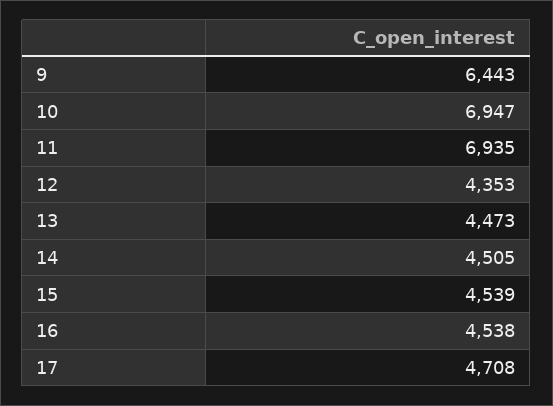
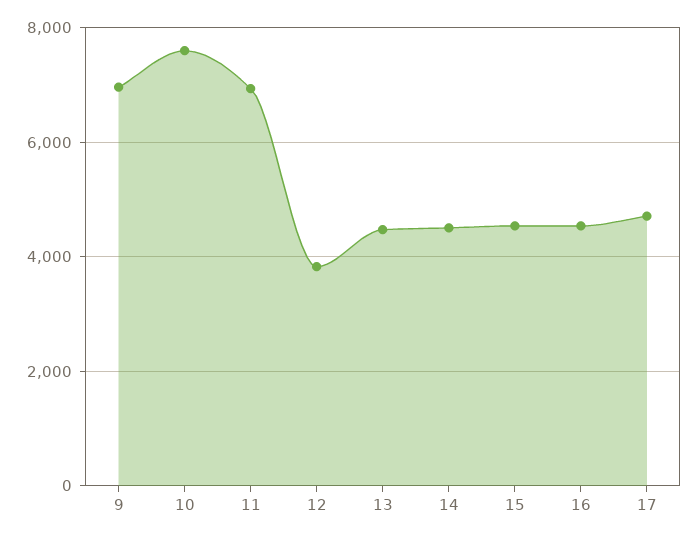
  {
-   "9": 6443,
+   "9": 7000,
-   "10": 6947,
+   "10": 7600,
    "11": 6935,
-   "12": 4353,
+   "12": 3800,
    "13": 4473,
    "14": 4505,
    "15": 4539,
    "16": 4538,
    "17": 4708
  }

